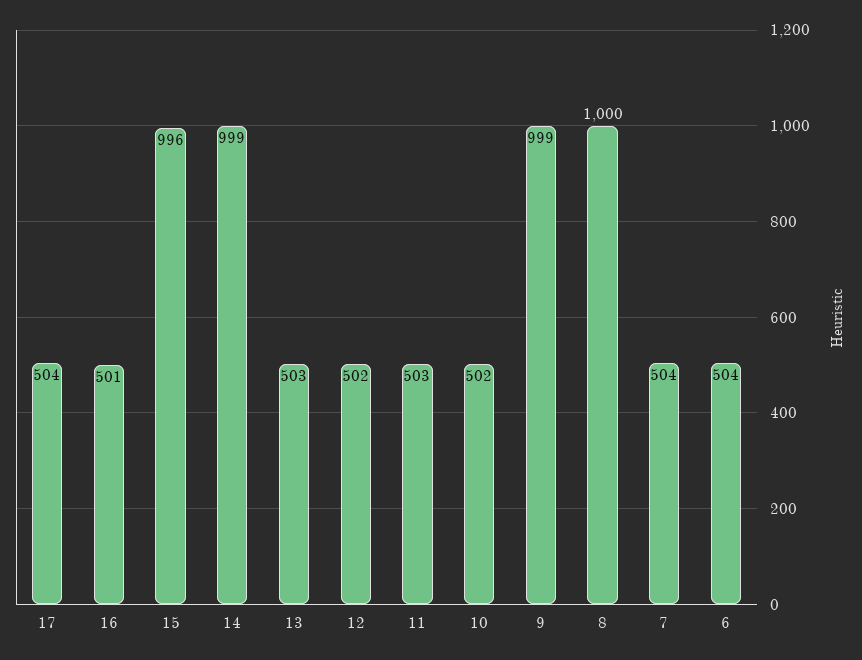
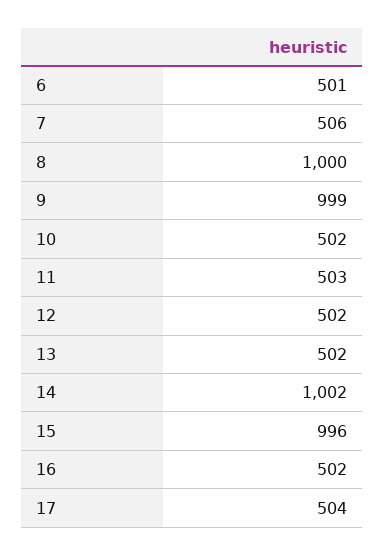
  {
    "17": 504,
-   "16": 501,
+   "16": 502,
    "15": 996,
-   "14": 999,
+   "14": 1002,
-   "13": 503,
+   "13": 502,
    "12": 502,
    "11": 503,
    "10": 502,
    "9": 999,
    "8": 1000,
-   "7": 504,
+   "7": 506,
-   "6": 504
+   "6": 501
  }

